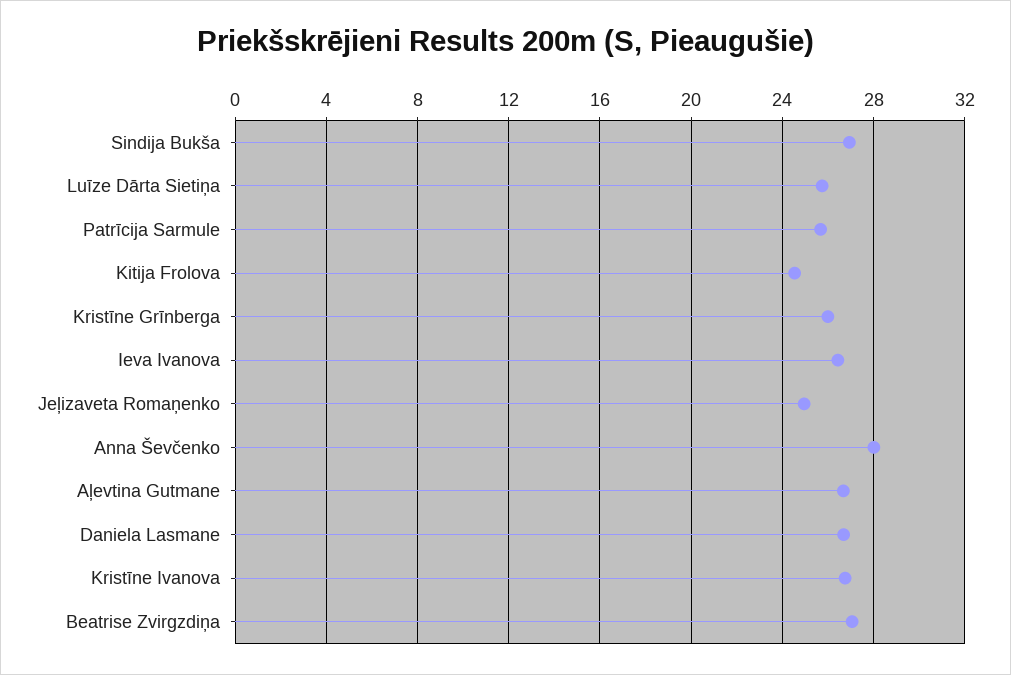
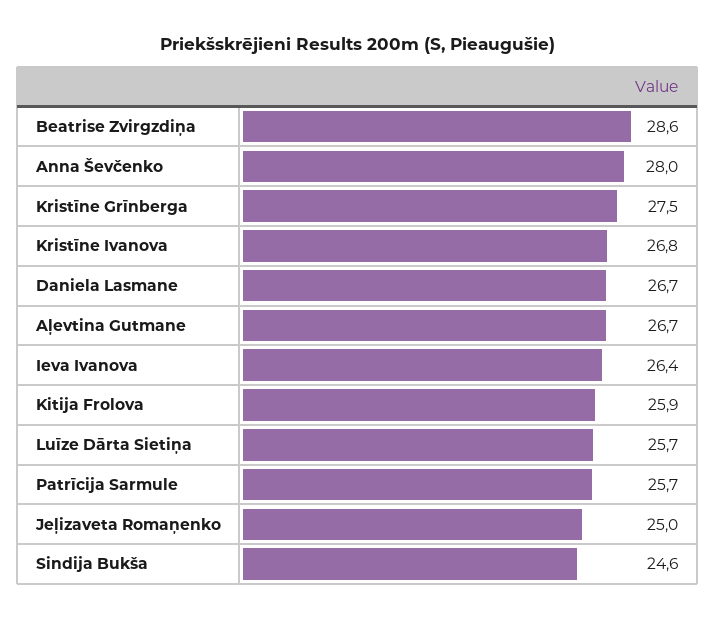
  {
-   "Sindija Bukša": 27,
+   "Sindija Bukša": 24.6,
    "Luīze Dārta Sietiņa": 25.7,
    "Patrīcija Sarmule": 25.7,
-   "Kitija Frolova": 24.5,
+   "Kitija Frolova": 25.9,
-   "Kristīne Grīnberga": 26,
+   "Kristīne Grīnberga": 27.5,
    "Ieva Ivanova": 26.4,
    "Jeļizaveta Romaņenko": 25,
    "Anna Ševčenko": 28,
    "Aļevtina Gutmane": 26.7,
    "Daniela Lasmane": 26.7,
    "Kristīne Ivanova": 26.8,
-   "Beatrise Zvirgzdiņa": 27
+   "Beatrise Zvirgzdiņa": 28.6
  }

